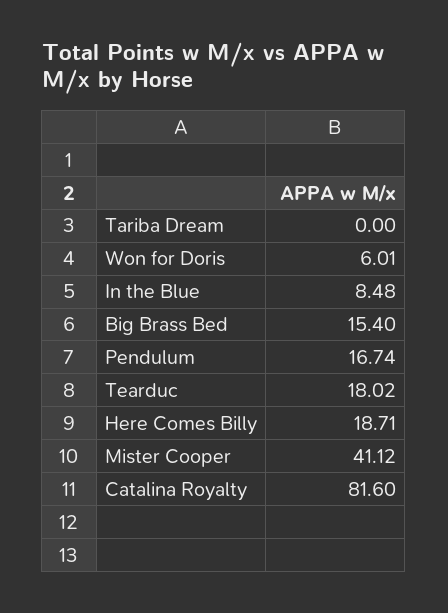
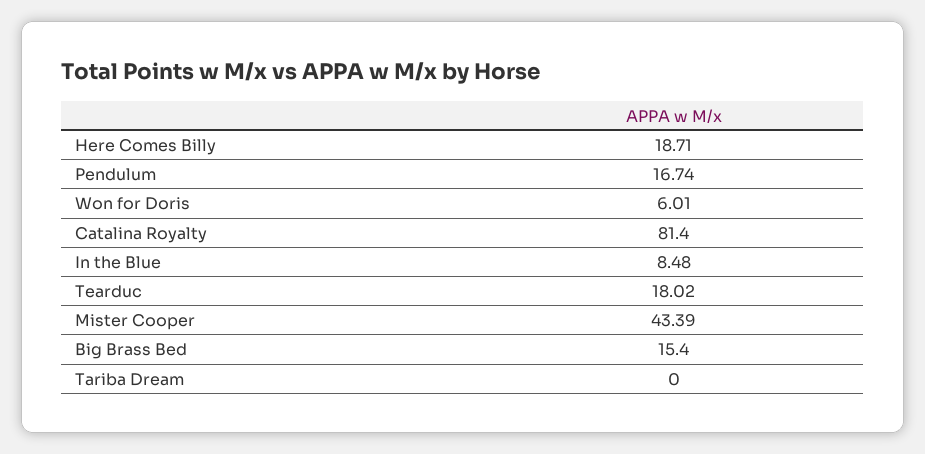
  {
    "Tariba Dream": 0,
    "Won for Doris": 6.01,
    "In the Blue": 8.48,
    "Big Brass Bed": 15.4,
    "Pendulum": 16.74,
    "Tearduc": 18.02,
    "Here Comes Billy": 18.71,
-   "Mister Cooper": 41.12,
+   "Mister Cooper": 43.39,
-   "Catalina Royalty": 81.6
+   "Catalina Royalty": 81.4
  }

